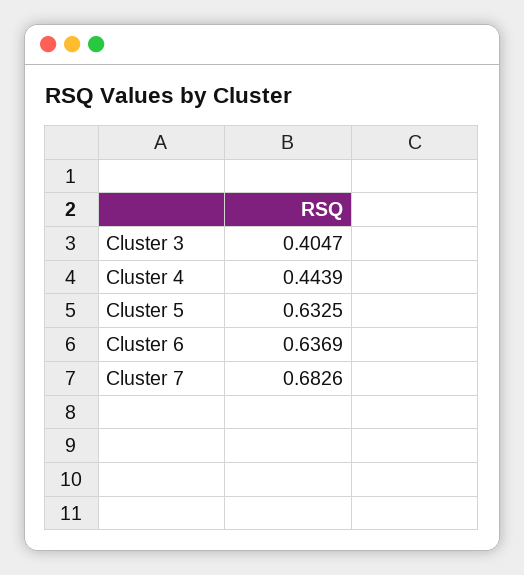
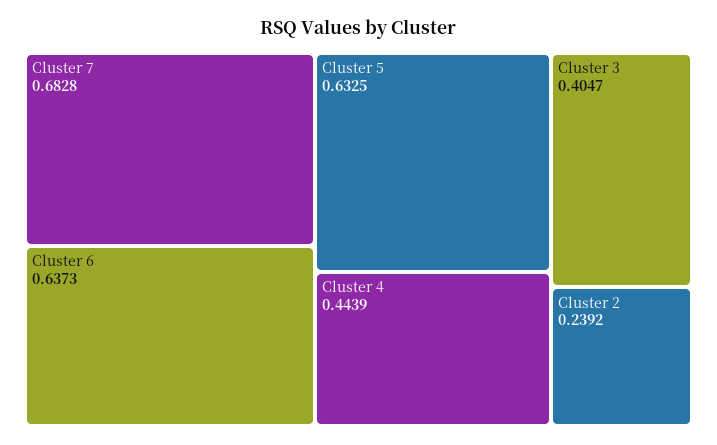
  {
    "Cluster 3": 0.4047,
    "Cluster 4": 0.4439,
    "Cluster 5": 0.6325,
-   "Cluster 6": 0.6369,
+   "Cluster 6": 0.6373,
-   "Cluster 7": 0.6826
+   "Cluster 7": 0.6828,
+   "Cluster 2": 0.2392
  }

